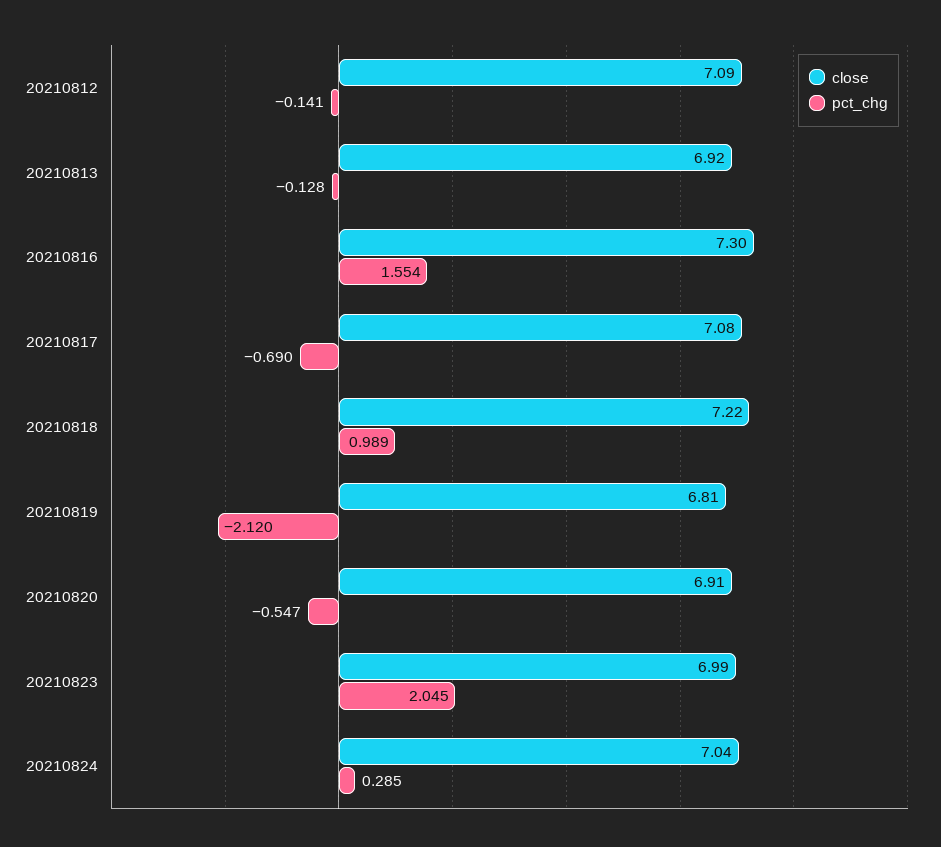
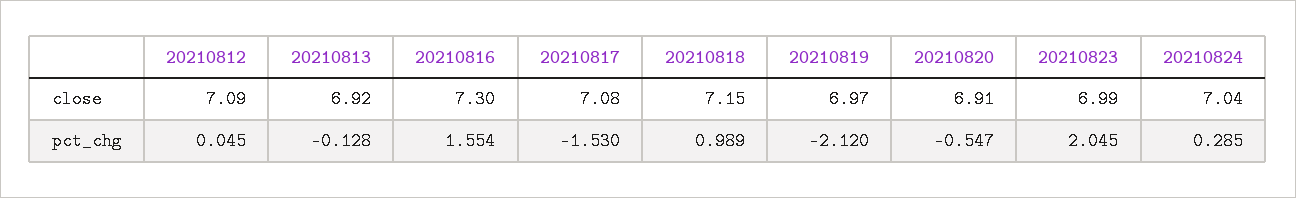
  {
    "close": {
      "20210812": 7.09,
      "20210813": 6.92,
      "20210816": 7.3,
      "20210817": 7.08,
-     "20210818": 7.22,
+     "20210818": 7.15,
-     "20210819": 6.81,
+     "20210819": 6.97,
      "20210820": 6.91,
      "20210823": 6.99,
      "20210824": 7.04
    },
    "pct_chg": {
-     "20210812": -0.141,
+     "20210812": 0.045,
      "20210813": -0.128,
      "20210816": 1.554,
-     "20210817": -0.69,
+     "20210817": -1.53,
      "20210818": 0.989,
      "20210819": -2.12,
      "20210820": -0.547,
      "20210823": 2.045,
      "20210824": 0.285
    }
  }

